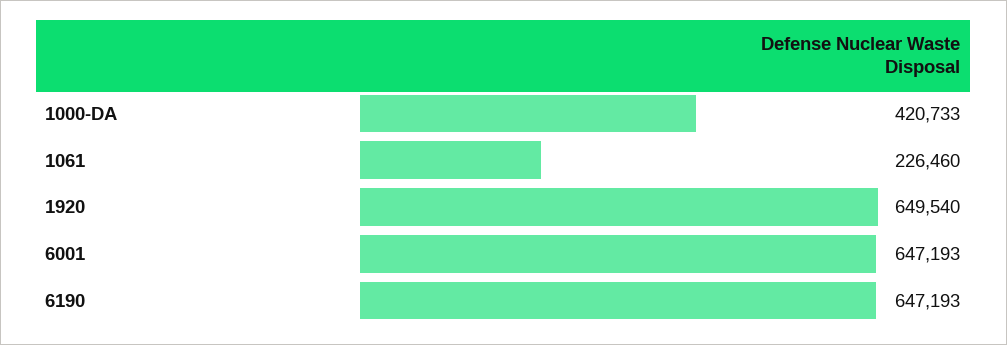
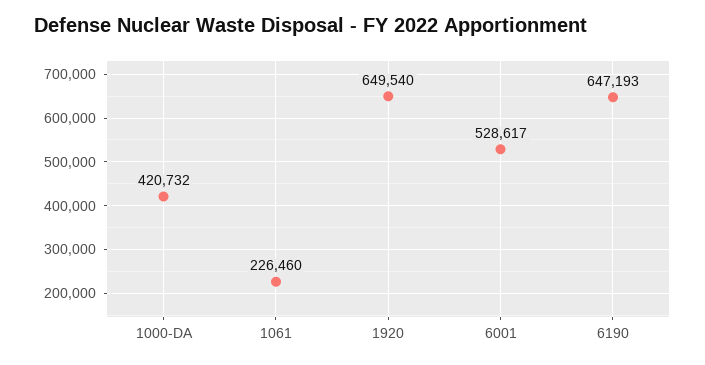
  {
-   "1000-DA": 420733,
+   "1000-DA": 420732,
    "1061": 226460,
    "1920": 649540,
-   "6001": 647193,
+   "6001": 528617,
    "6190": 647193
  }

